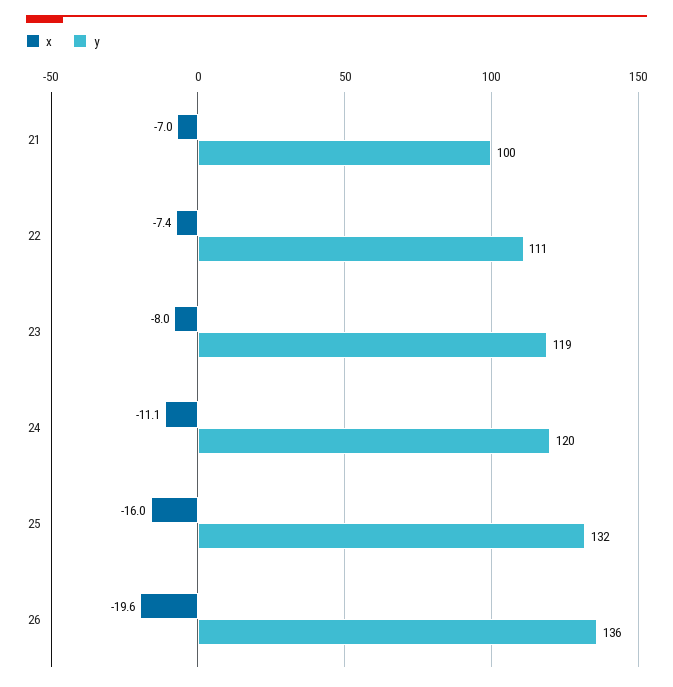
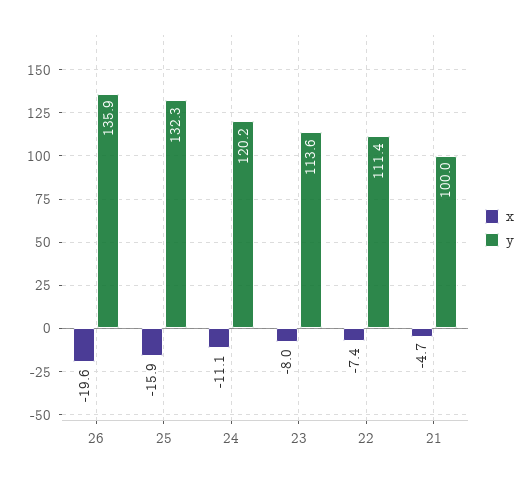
  {
    "x": {
-     "21": -7,
+     "21": -4.7,
      "22": -7.4,
      "23": -8,
      "24": -11.1,
-     "25": -16,
+     "25": -15.9,
      "26": -19.6
    },
    "y": {
      "21": 100,
      "22": 111.4,
-     "23": 119,
+     "23": 113.6,
      "24": 120.2,
      "25": 132.3,
      "26": 135.9
    }
  }

